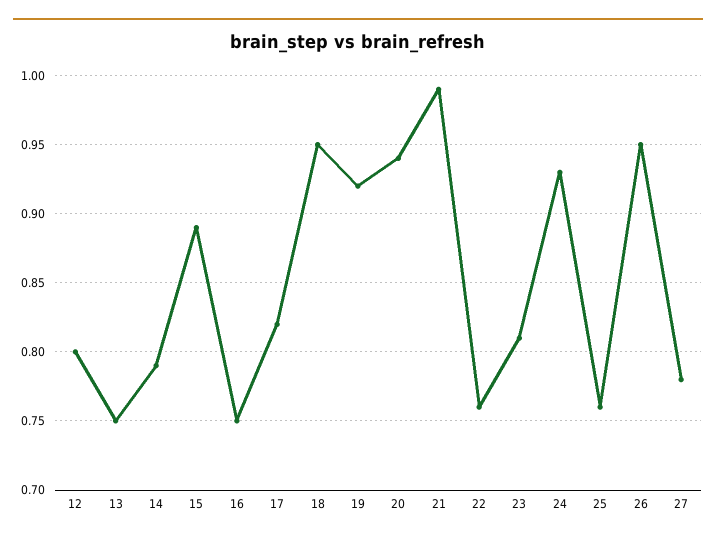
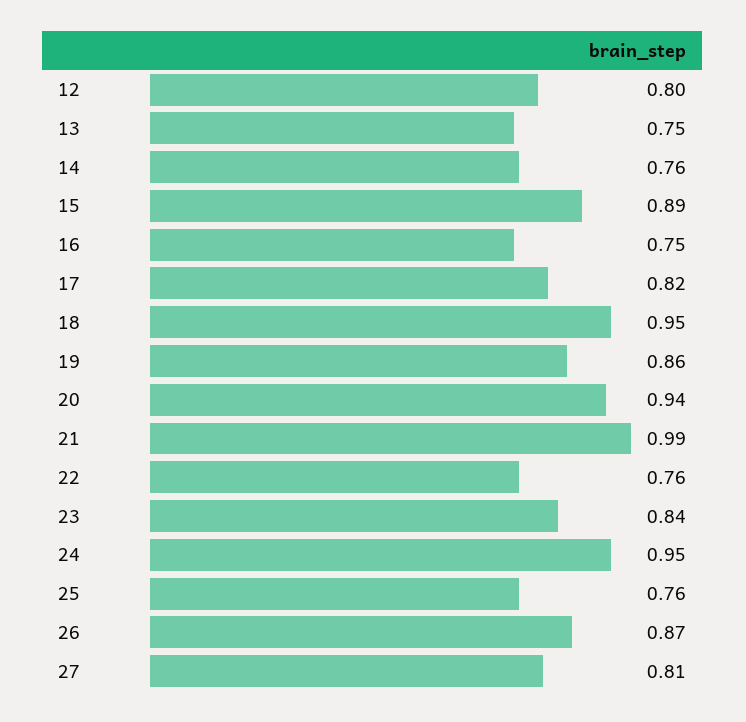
  {
    "12": 0.8,
    "13": 0.75,
-   "14": 0.79,
+   "14": 0.76,
    "15": 0.89,
    "16": 0.75,
    "17": 0.82,
    "18": 0.95,
-   "19": 0.92,
+   "19": 0.86,
    "20": 0.94,
    "21": 0.99,
    "22": 0.76,
-   "23": 0.81,
+   "23": 0.84,
-   "24": 0.93,
+   "24": 0.95,
    "25": 0.76,
-   "26": 0.95,
+   "26": 0.87,
-   "27": 0.78
+   "27": 0.81
  }

